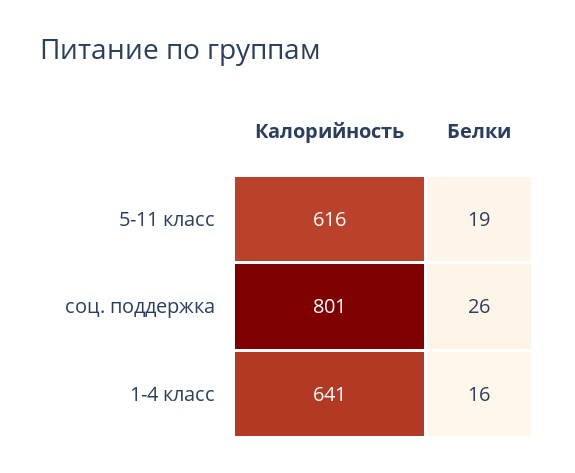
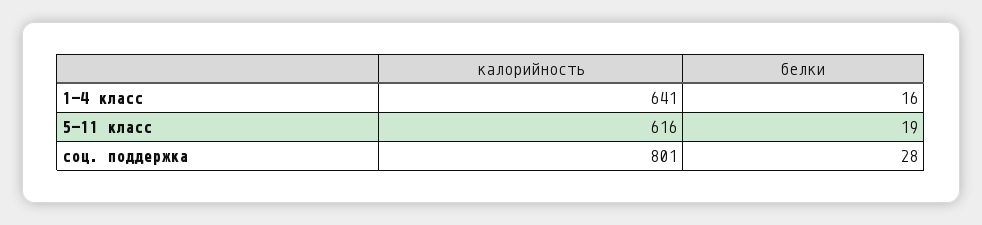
  {
    "Калорийность": {
      "5-11 класс": 616,
      "соц. поддержка": 801,
      "1-4 класс": 641
    },
    "Белки": {
      "5-11 класс": 19,
-     "соц. поддержка": 26,
+     "соц. поддержка": 28,
      "1-4 класс": 16
    }
  }

